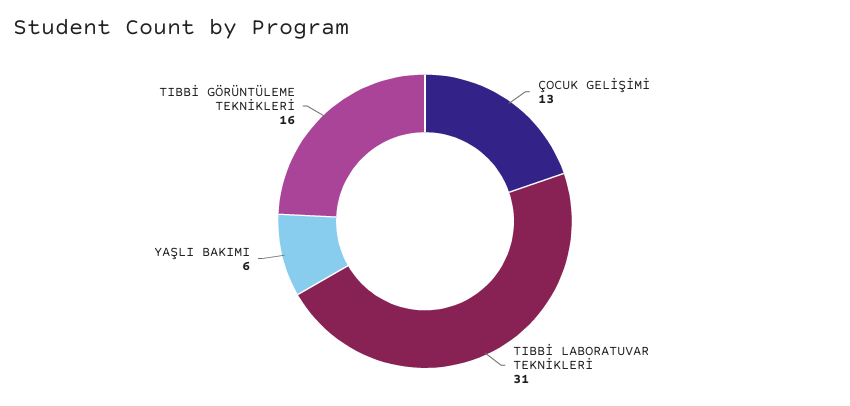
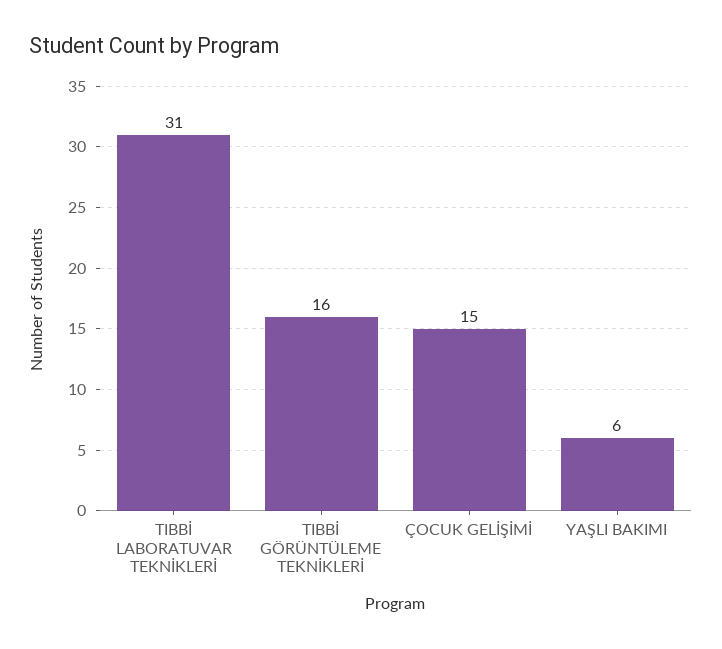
  {
-   "ÇOCUK GELİŞİMİ": 13,
+   "ÇOCUK GELİŞİMİ": 15,
    "TIBBİ LABORATUVAR TEKNİKLERİ": 31,
    "YAŞLI BAKIMI": 6,
    "TIBBİ GÖRÜNTÜLEME TEKNİKLERİ": 16
  }

